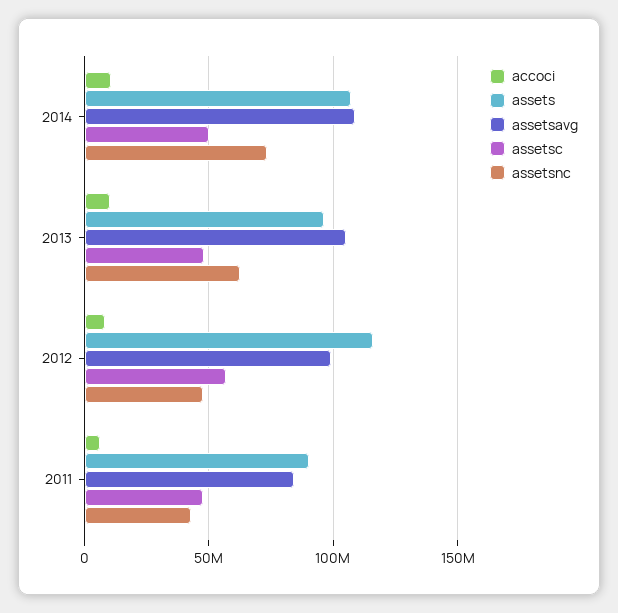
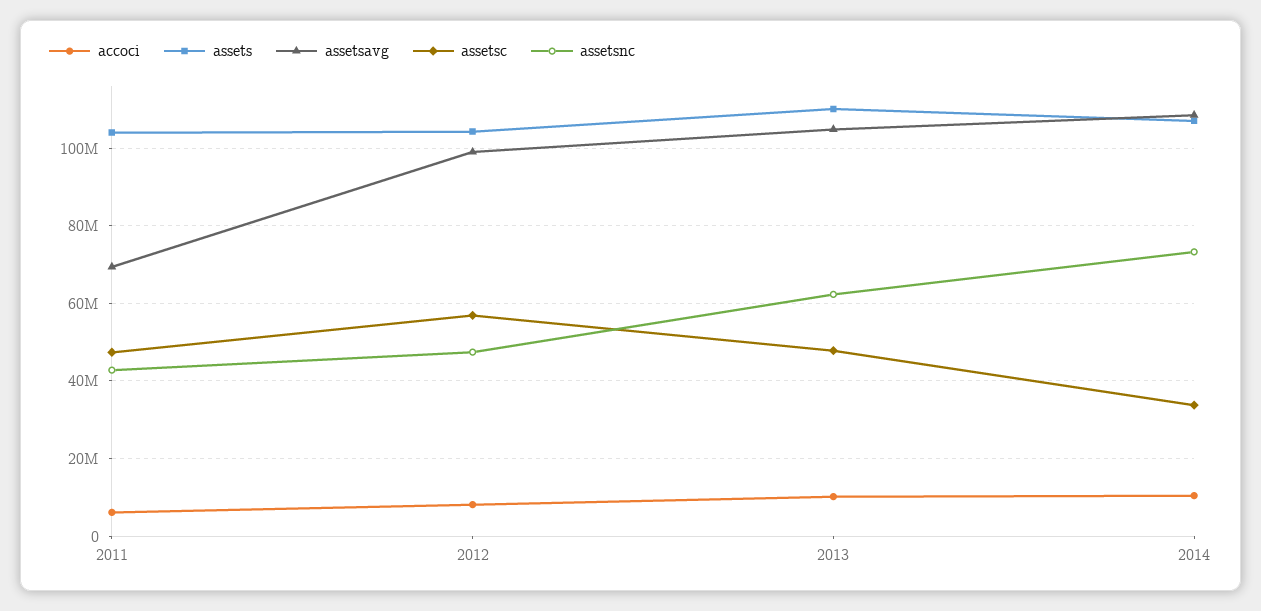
  {
    "accoci": {
      "2014": 10000000,
      "2013": 10000000,
      "2012": 8000000,
      "2011": 6000000
    },
    "assets": {
      "2014": 108000000,
-     "2013": 95000000,
+     "2013": 110000000,
-     "2012": 115000000,
+     "2012": 104000000,
-     "2011": 90000000
+     "2011": 104000000
    },
    "assetsavg": {
      "2014": 108000000,
      "2013": 104000000,
      "2012": 100000000,
-     "2011": 85000000
+     "2011": 70000000
    },
    "assetsc": {
-     "2014": 50000000,
+     "2014": 34000000,
      "2013": 48000000,
      "2012": 56000000,
      "2011": 48000000
    },
    "assetsnc": {
      "2014": 74000000,
      "2013": 62000000,
      "2012": 48000000,
      "2011": 42000000
    }
  }

